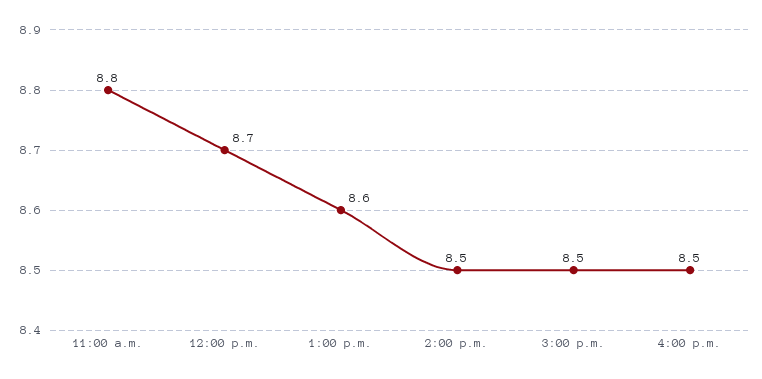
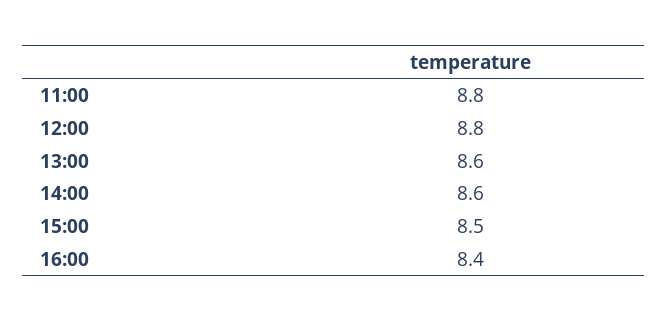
  {
    "11:00 a.m.": 8.8,
-   "12:00 p.m.": 8.7,
+   "12:00 p.m.": 8.8,
    "1:00 p.m.": 8.6,
-   "2:00 p.m.": 8.5,
+   "2:00 p.m.": 8.6,
    "3:00 p.m.": 8.5,
-   "4:00 p.m.": 8.5
+   "4:00 p.m.": 8.4
  }

